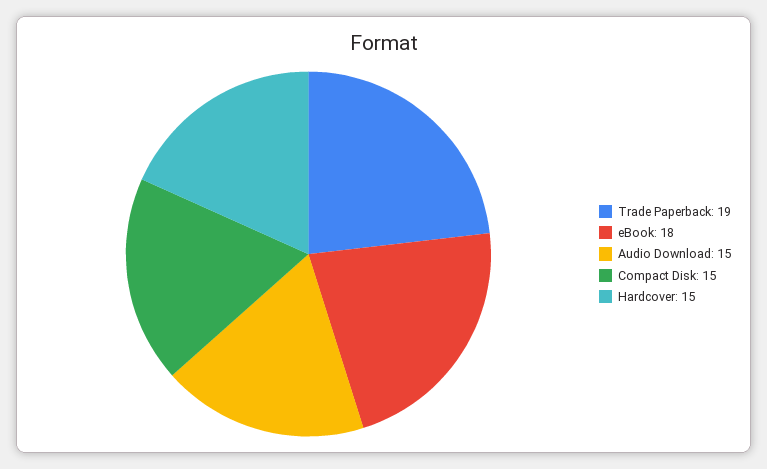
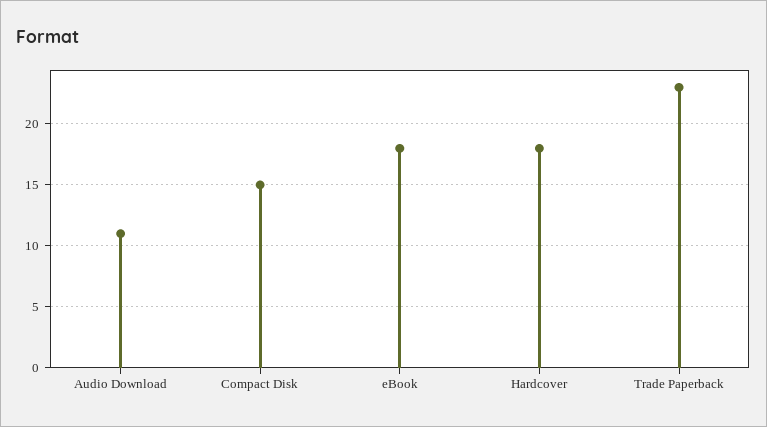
  {
-   "Trade Paperback": 19,
+   "Trade Paperback": 23,
    "eBook": 18,
-   "Audio Download": 15,
+   "Audio Download": 11,
    "Compact Disk": 15,
-   "Hardcover": 15
+   "Hardcover": 18
  }

